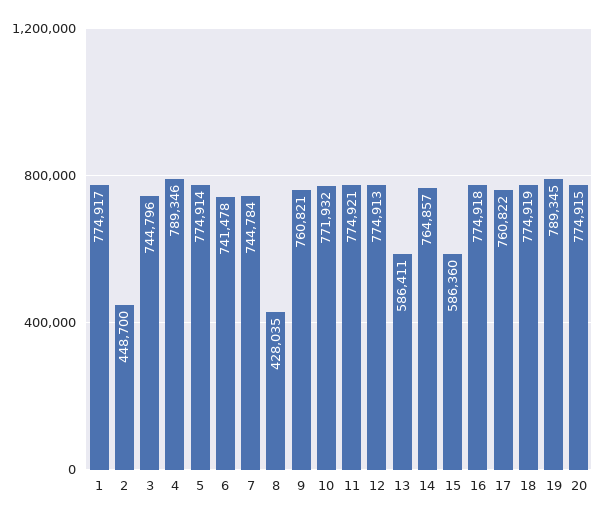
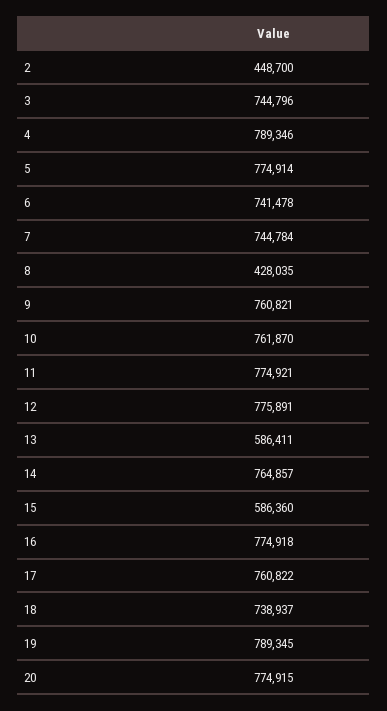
  {
-   "1": 774917,
    "2": 448700,
    "3": 744796,
    "4": 789346,
    "5": 774914,
    "6": 741478,
    "7": 744784,
    "8": 428035,
    "9": 760821,
-   "10": 771932,
+   "10": 761870,
    "11": 774921,
-   "12": 774913,
+   "12": 775891,
    "13": 586411,
    "14": 764857,
    "15": 586360,
    "16": 774918,
    "17": 760822,
-   "18": 774919,
+   "18": 738937,
    "19": 789345,
    "20": 774915
  }

